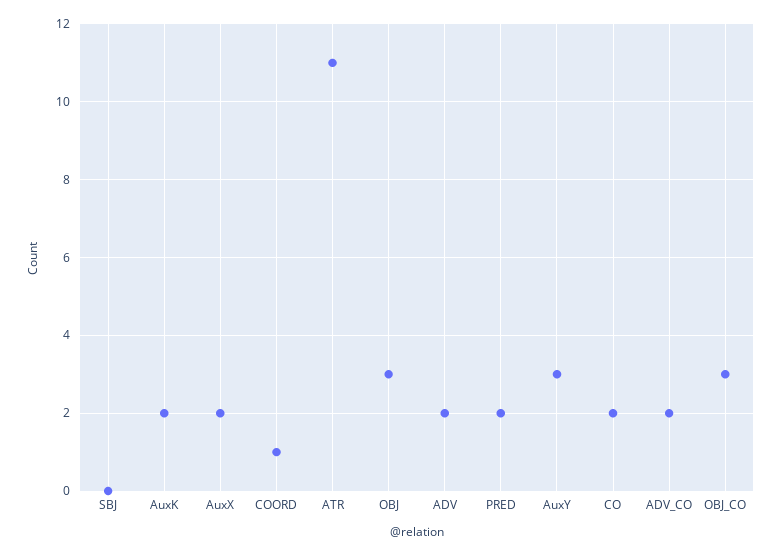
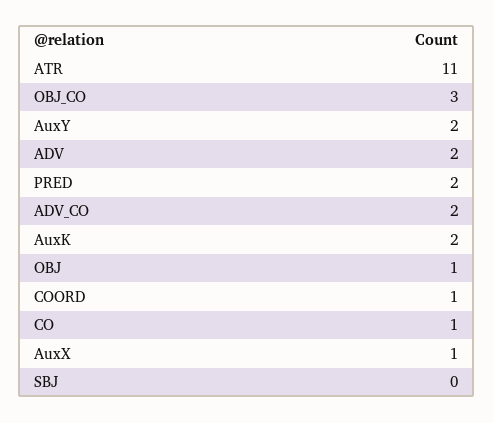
  {
    "SBJ": 0,
    "AuxK": 2,
-   "AuxX": 2,
+   "AuxX": 1,
    "COORD": 1,
    "ATR": 11,
-   "OBJ": 3,
+   "OBJ": 1,
    "ADV": 2,
    "PRED": 2,
-   "AuxY": 3,
+   "AuxY": 2,
-   "CO": 2,
+   "CO": 1,
    "ADV_CO": 2,
    "OBJ_CO": 3
  }

